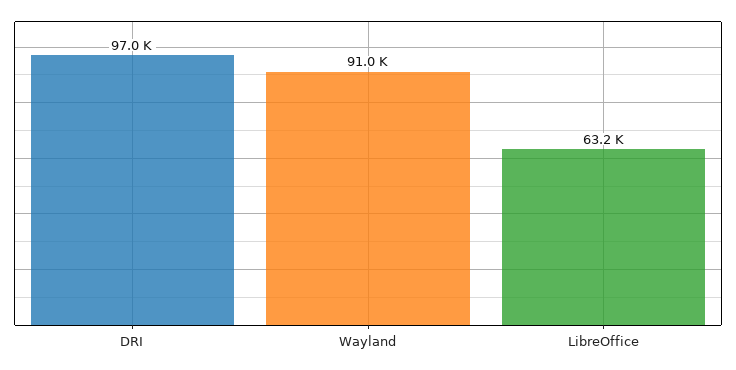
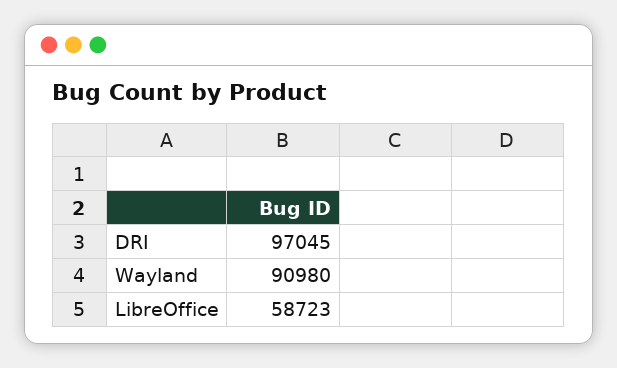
  {
    "DRI": 97045,
    "Wayland": 90980,
-   "LibreOffice": 63200
+   "LibreOffice": 58723
  }

